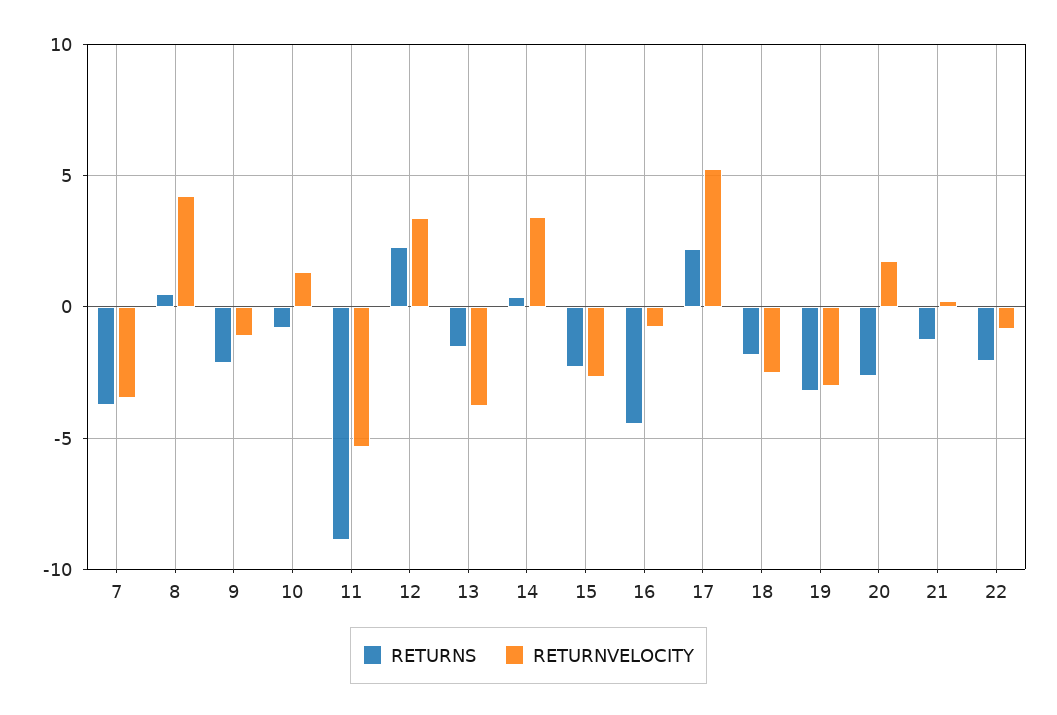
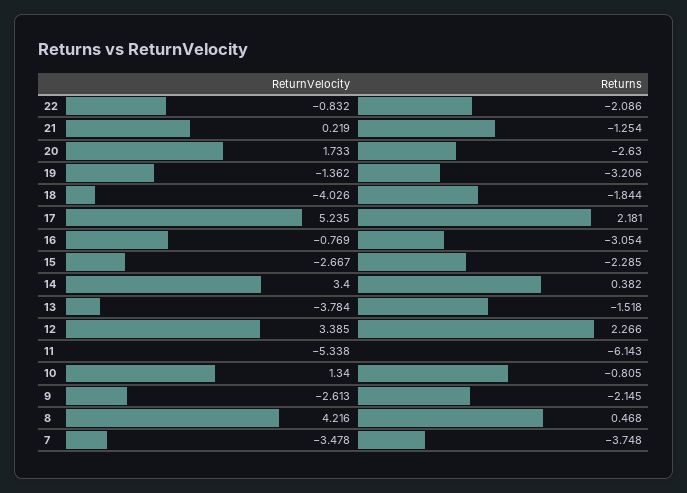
  {
    "RETURNS": {
      "7": -3.748,
      "8": 0.468,
      "9": -2.145,
      "10": -0.805,
-     "11": -9,
+     "11": -6.143,
      "12": 2.266,
      "13": -1.518,
      "14": 0.382,
      "15": -2.285,
-     "16": -4.5,
+     "16": -3.054,
      "17": 2.181,
      "18": -1.844,
      "19": -3.206,
      "20": -2.63,
      "21": -1.254,
      "22": -2.086
    },
    "RETURNVELOCITY": {
      "7": -3.478,
      "8": 4.216,
-     "9": -1,
+     "9": -2.613,
      "10": 1.34,
      "11": -5.338,
      "12": 3.385,
      "13": -3.784,
      "14": 3.4,
      "15": -2.667,
      "16": -0.769,
      "17": 5.235,
-     "18": -2.5,
+     "18": -4.026,
-     "19": -3,
+     "19": -1.362,
      "20": 1.733,
      "21": 0.219,
      "22": -0.832
    }
  }

